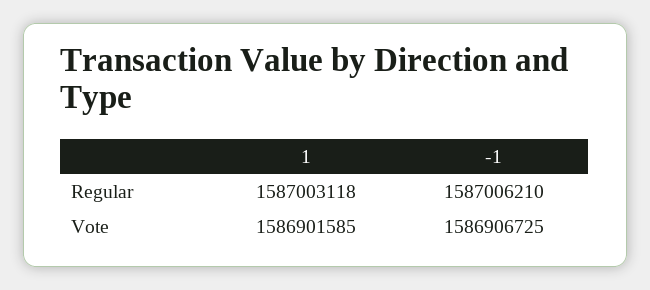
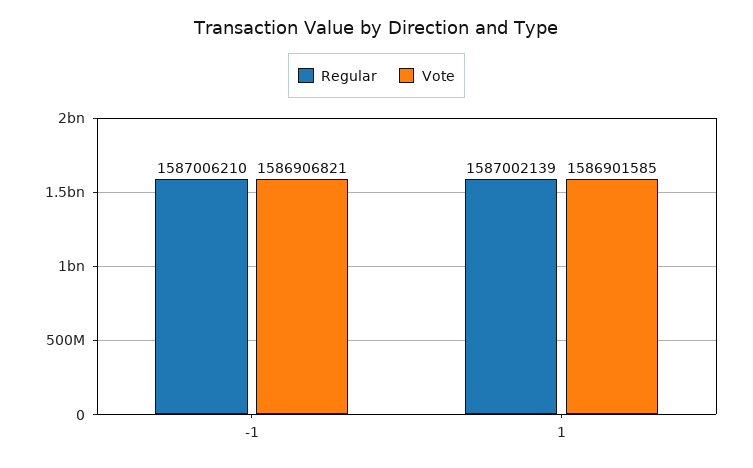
  {
    "Regular": {
-     "1": 1587003118,
+     "1": 1587002139,
      "-1": 1587006210
    },
    "Vote": {
      "1": 1586901585,
-     "-1": 1586906725
+     "-1": 1586906821
    }
  }

